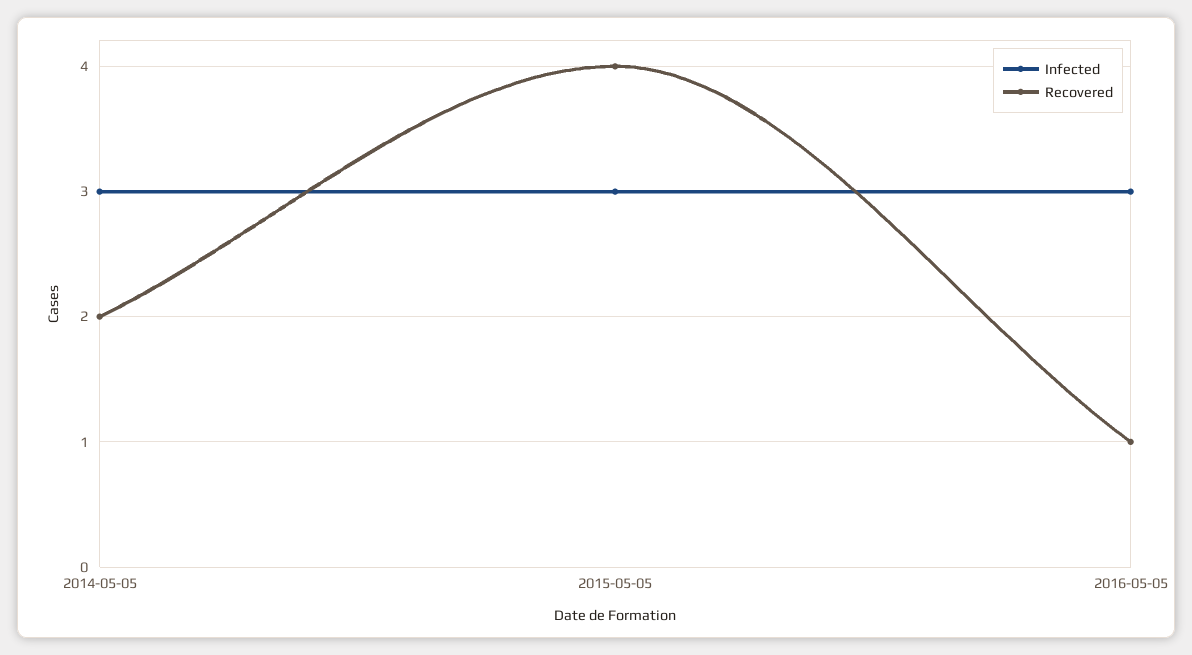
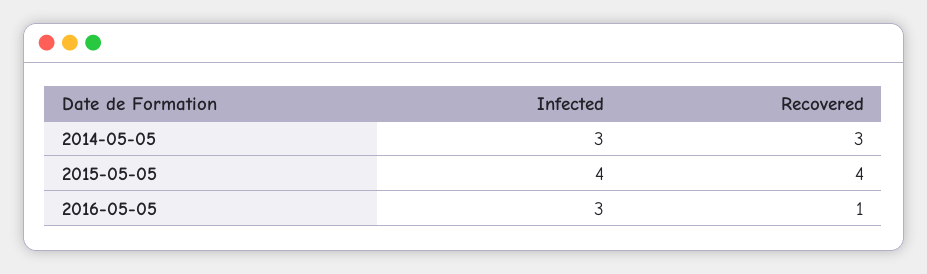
  {
    "Infected": {
      "2014-05-05": 3,
-     "2015-05-05": 3,
+     "2015-05-05": 4,
      "2016-05-05": 3
    },
    "Recovered": {
-     "2014-05-05": 2,
+     "2014-05-05": 3,
      "2015-05-05": 4,
      "2016-05-05": 1
    }
  }

